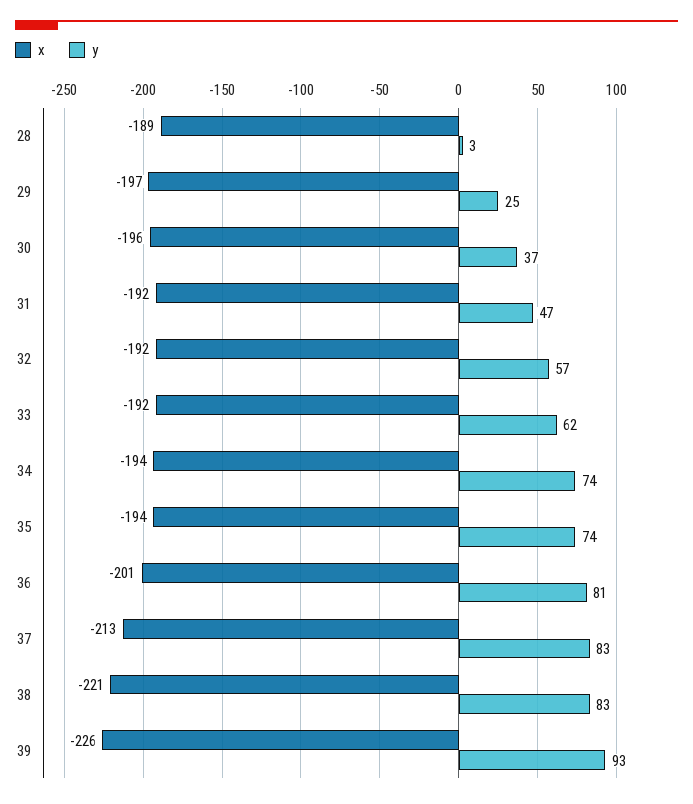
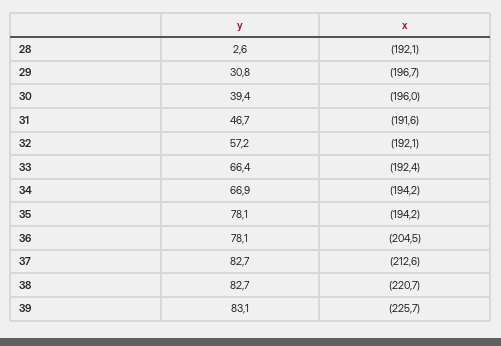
  {
    "x": {
-     "28": -189,
+     "28": -192.1,
      "29": -196.7,
      "30": -196,
      "31": -191.6,
      "32": -192.1,
      "33": -192.4,
      "34": -194.2,
      "35": -194.2,
-     "36": -201,
+     "36": -204.5,
      "37": -212.6,
      "38": -220.7,
      "39": -225.7
    },
    "y": {
      "28": 2.6,
-     "29": 25,
+     "29": 30.8,
-     "30": 37,
+     "30": 39.4,
      "31": 46.7,
      "32": 57.2,
-     "33": 62,
+     "33": 66.4,
-     "34": 74,
+     "34": 66.9,
-     "35": 74,
+     "35": 78.1,
-     "36": 81,
+     "36": 78.1,
      "37": 82.7,
      "38": 82.7,
-     "39": 93
+     "39": 83.1
    }
  }

